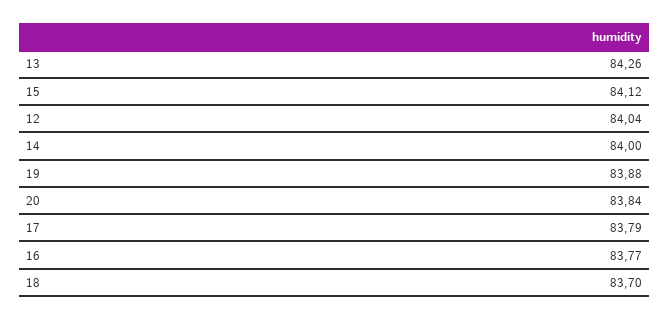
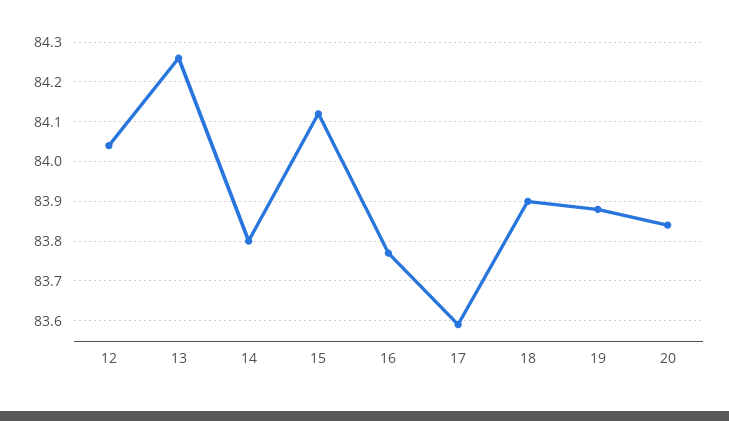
  {
    "13": 84.26,
    "15": 84.12,
    "12": 84.04,
-   "14": 84,
+   "14": 83.8,
    "19": 83.88,
    "20": 83.84,
-   "17": 83.79,
+   "17": 83.6,
    "16": 83.77,
-   "18": 83.7
+   "18": 83.9
  }

